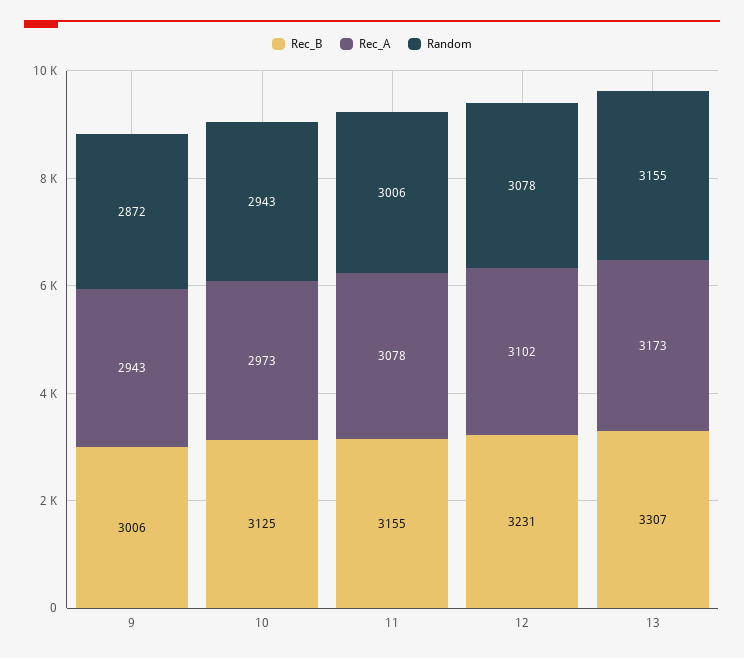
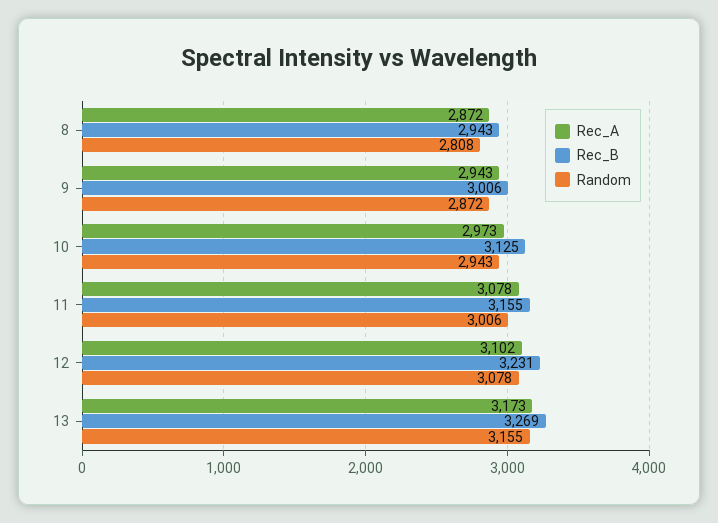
  {
    "Rec_B": {
      "9": 3006,
      "10": 3125,
      "11": 3155,
      "12": 3231,
-     "13": 3307
+     "13": 3269,
+     "8": 2943
    },
    "Rec_A": {
      "9": 2943,
      "10": 2973,
      "11": 3078,
      "12": 3102,
-     "13": 3173
+     "13": 3173,
+     "8": 2872
    },
    "Random": {
      "9": 2872,
      "10": 2943,
      "11": 3006,
      "12": 3078,
-     "13": 3155
+     "13": 3155,
+     "8": 2808
    }
  }

